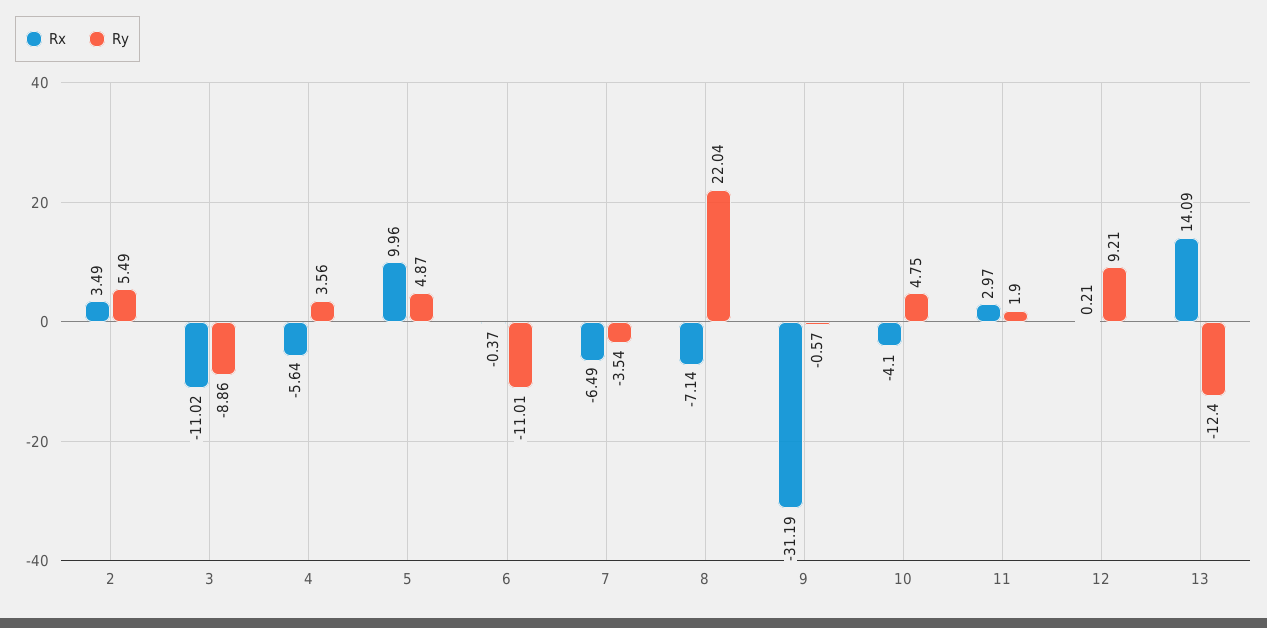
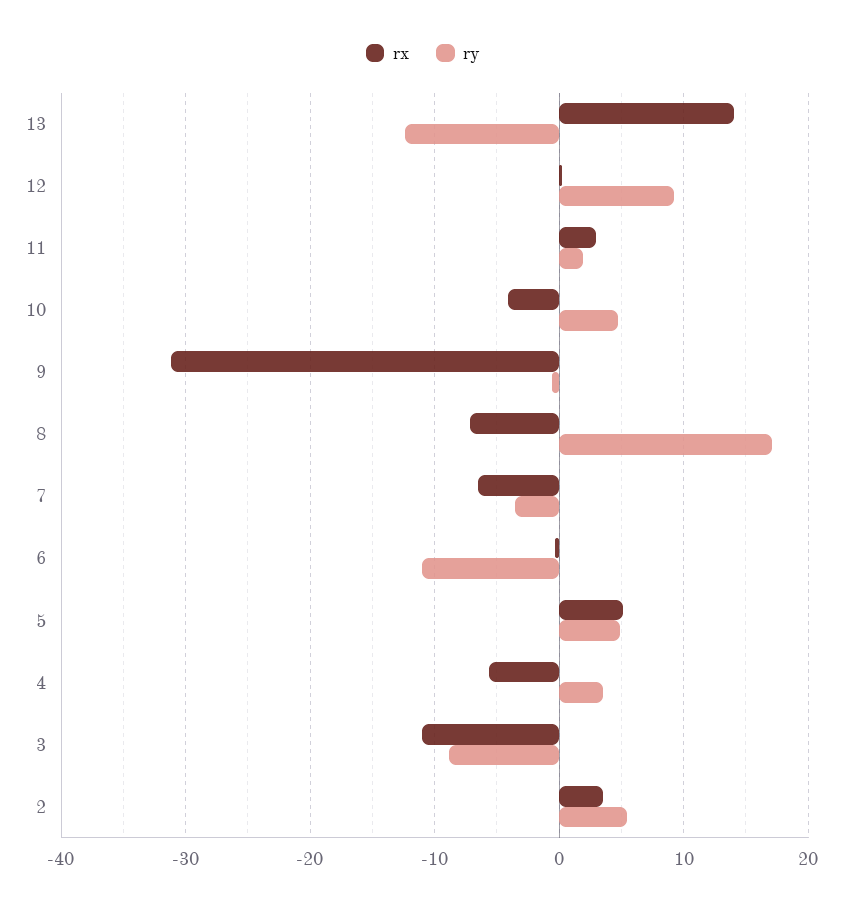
  {
    "Rx": {
      "2": 3.49,
      "3": -11.02,
      "4": -5.64,
-     "5": 9.96,
+     "5": 5,
      "6": -0.37,
      "7": -6.49,
      "8": -7.14,
      "9": -31.19,
      "10": -4.1,
      "11": 2.97,
      "12": 0.21,
      "13": 14.09
    },
    "Ry": {
      "2": 5.49,
      "3": -8.86,
      "4": 3.56,
      "5": 4.87,
      "6": -11.01,
      "7": -3.54,
-     "8": 22.04,
+     "8": 17,
      "9": -0.57,
      "10": 4.75,
      "11": 1.9,
      "12": 9.21,
      "13": -12.4
    }
  }

